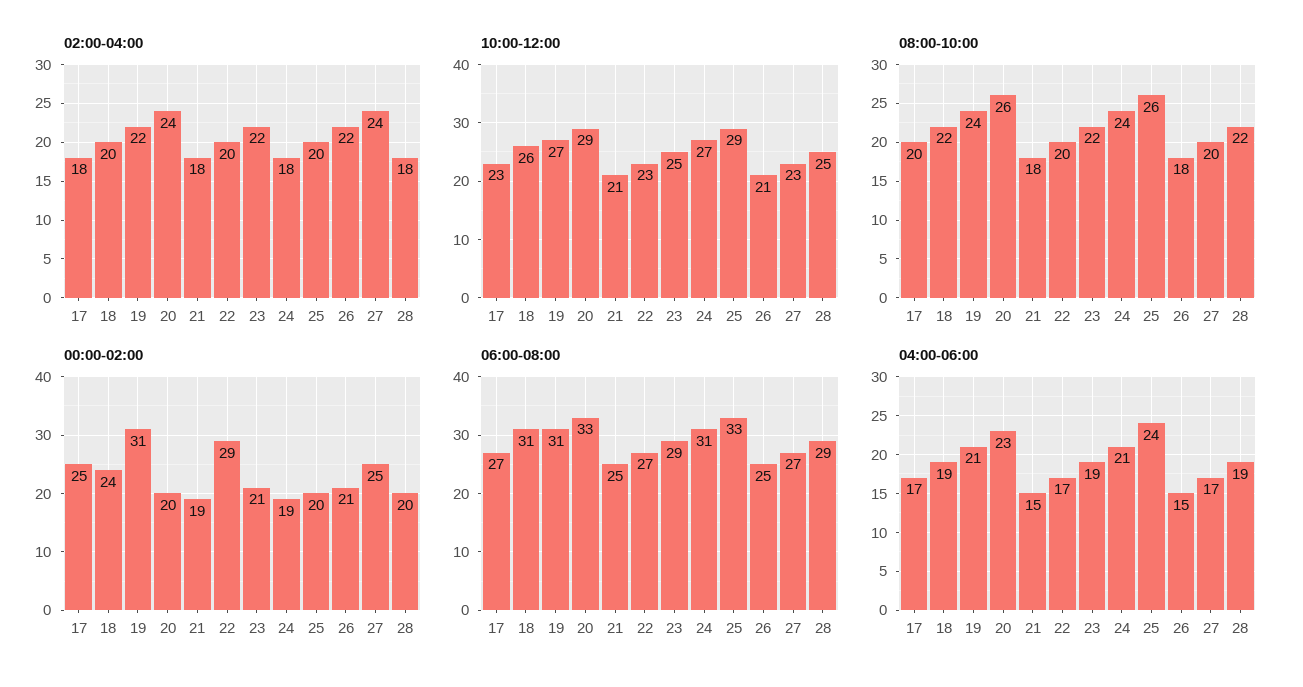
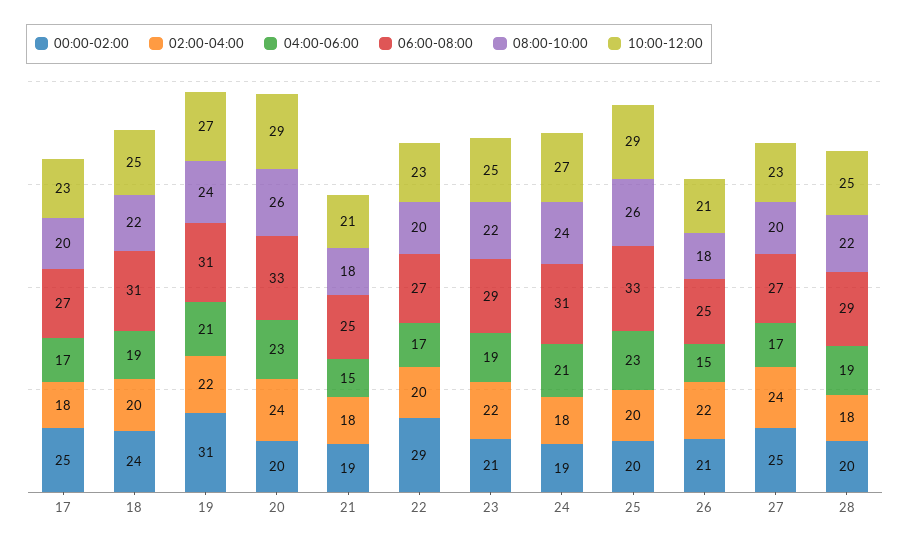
  {
    "02:00-04:00": {
      "17": 18,
      "18": 20,
      "19": 22,
      "20": 24,
      "21": 18,
      "22": 20,
      "23": 22,
      "24": 18,
      "25": 20,
      "26": 22,
      "27": 24,
      "28": 18
    },
    "10:00-12:00": {
      "17": 23,
-     "18": 26,
+     "18": 25,
      "19": 27,
      "20": 29,
      "21": 21,
      "22": 23,
      "23": 25,
      "24": 27,
      "25": 29,
      "26": 21,
      "27": 23,
      "28": 25
    },
    "08:00-10:00": {
      "17": 20,
      "18": 22,
      "19": 24,
      "20": 26,
      "21": 18,
      "22": 20,
      "23": 22,
      "24": 24,
      "25": 26,
      "26": 18,
      "27": 20,
      "28": 22
    },
    "00:00-02:00": {
      "17": 25,
      "18": 24,
      "19": 31,
      "20": 20,
      "21": 19,
      "22": 29,
      "23": 21,
      "24": 19,
      "25": 20,
      "26": 21,
      "27": 25,
      "28": 20
    },
    "06:00-08:00": {
      "17": 27,
      "18": 31,
      "19": 31,
      "20": 33,
      "21": 25,
      "22": 27,
      "23": 29,
      "24": 31,
      "25": 33,
      "26": 25,
      "27": 27,
      "28": 29
    },
    "04:00-06:00": {
      "17": 17,
      "18": 19,
      "19": 21,
      "20": 23,
      "21": 15,
      "22": 17,
      "23": 19,
      "24": 21,
-     "25": 24,
+     "25": 23,
      "26": 15,
      "27": 17,
      "28": 19
    }
  }

